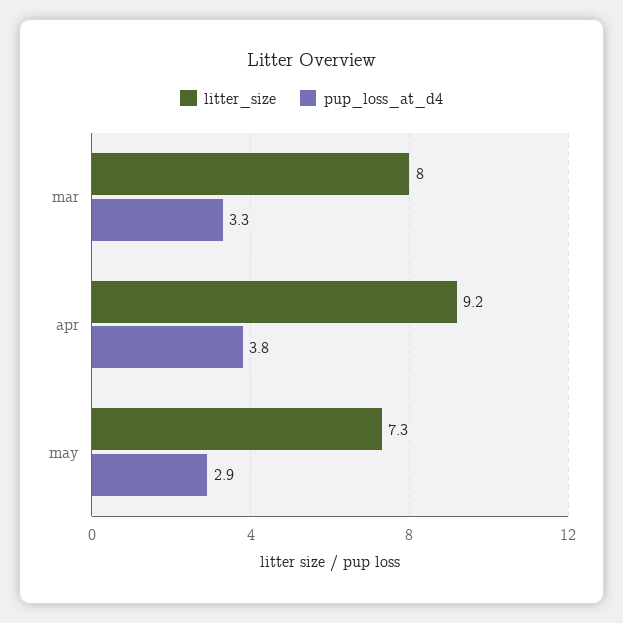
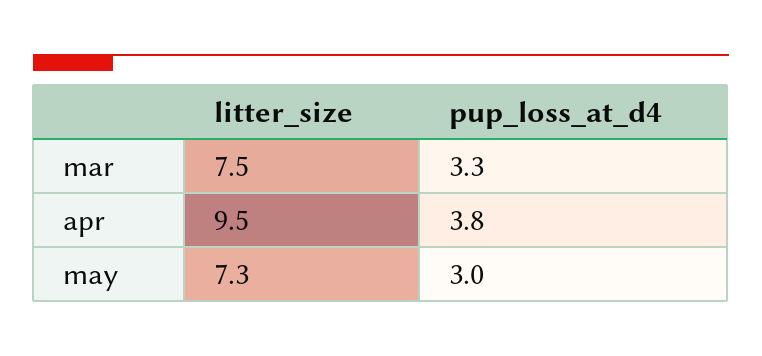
  {
    "litter_size": {
-     "mar": 8,
+     "mar": 7.5,
-     "apr": 9.2,
+     "apr": 9.5,
      "may": 7.3
    },
    "pup_loss_at_d4": {
      "mar": 3.3,
      "apr": 3.8,
-     "may": 2.9
+     "may": 3
    }
  }

